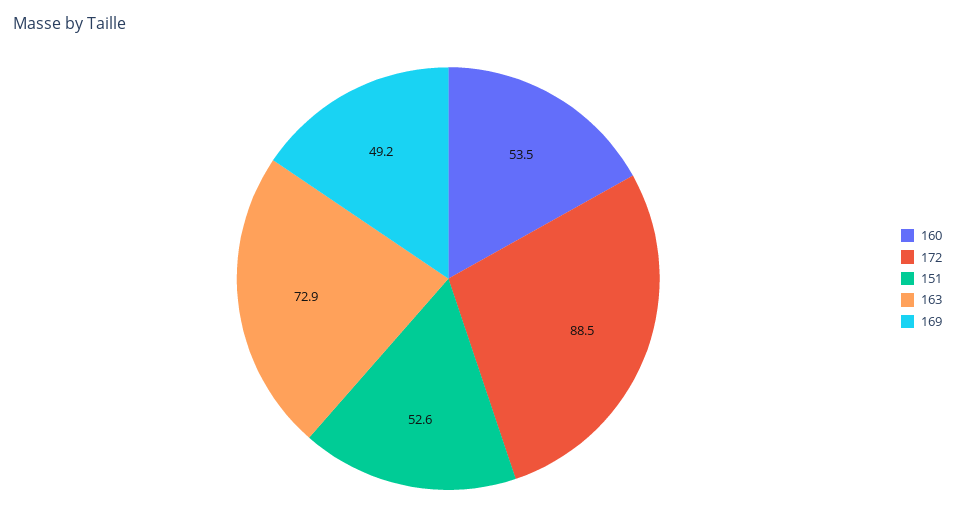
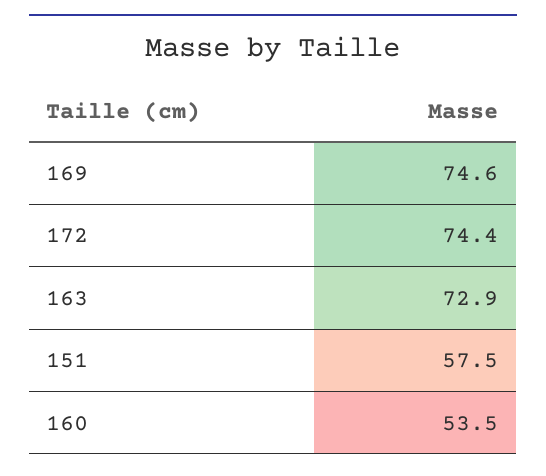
  {
    "160": 53.5,
-   "172": 88.5,
+   "172": 74.4,
-   "151": 52.6,
+   "151": 57.5,
    "163": 72.9,
-   "169": 49.2
+   "169": 74.6
  }

